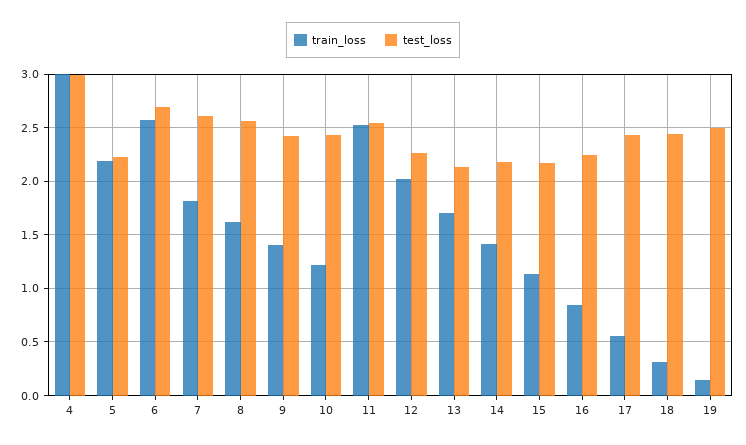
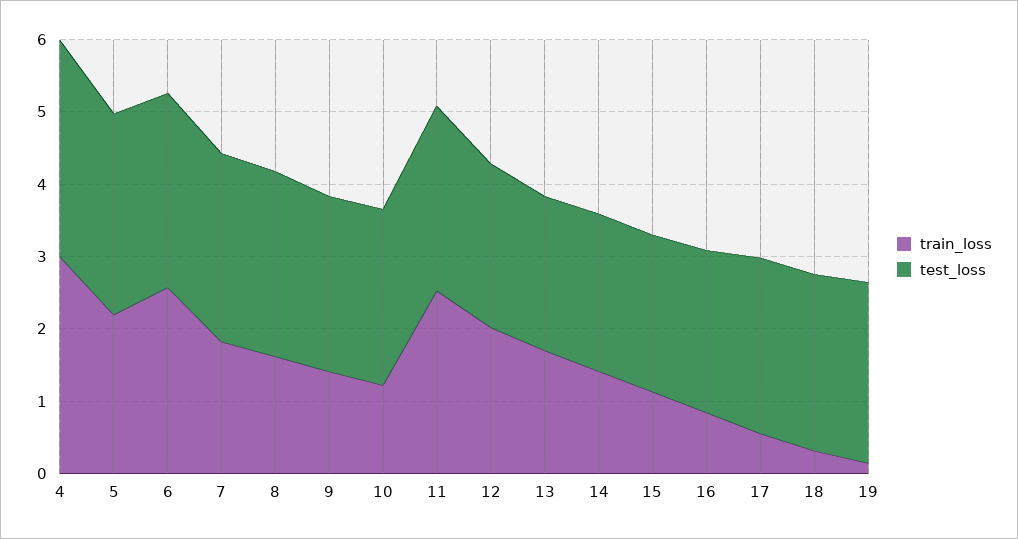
  {
    "train_loss": {
      "4": 3,
      "5": 2.2,
      "6": 2.6,
      "7": 1.8,
      "8": 1.6,
      "9": 1.4,
      "10": 1.2,
      "11": 2.5,
      "12": 2,
      "13": 1.7,
      "14": 1.4,
      "15": 1.1,
      "16": 0.8,
      "17": 0.6,
      "18": 0.3,
      "19": 0.1
    },
    "test_loss": {
      "4": 3,
-     "5": 2.2,
+     "5": 2.8,
      "6": 2.7,
      "7": 2.6,
      "8": 2.6,
      "9": 2.4,
      "10": 2.4,
      "11": 2.5,
      "12": 2.3,
      "13": 2.1,
      "14": 2.2,
      "15": 2.2,
      "16": 2.2,
      "17": 2.4,
      "18": 2.4,
      "19": 2.5
    }
  }

